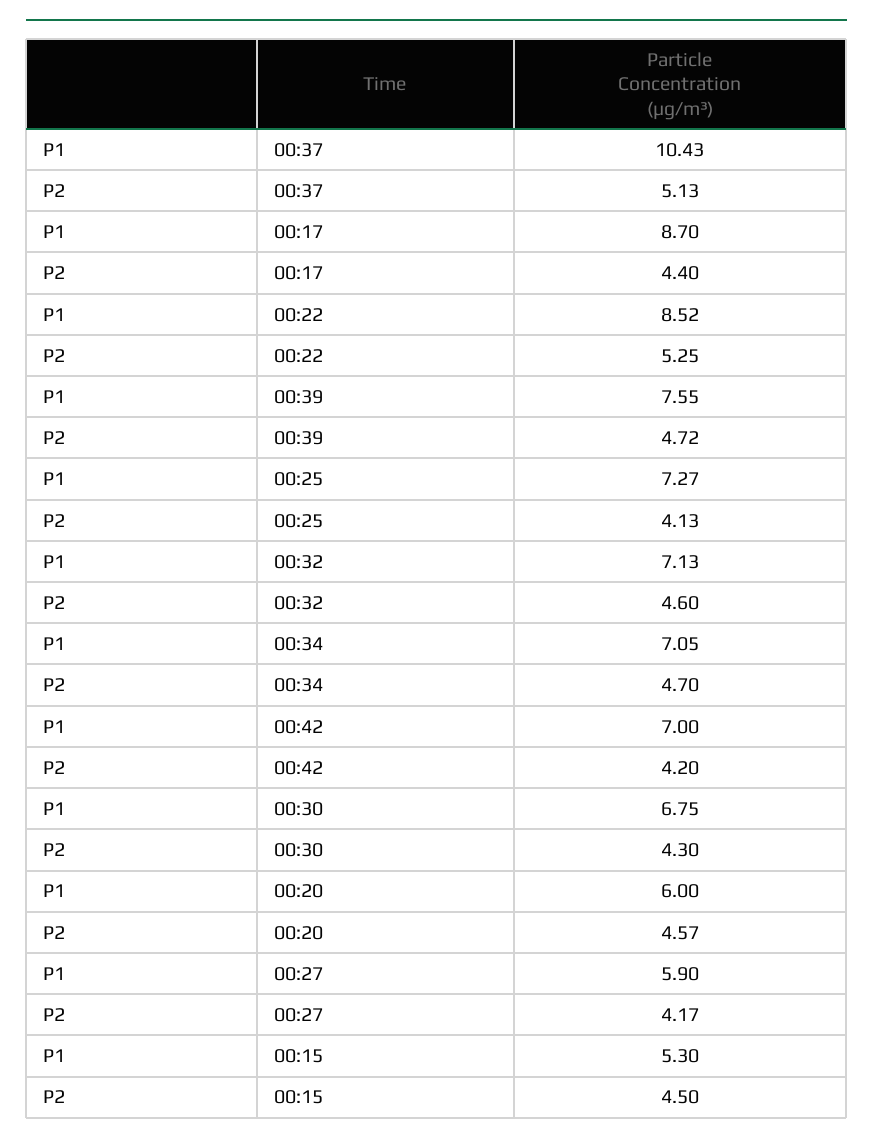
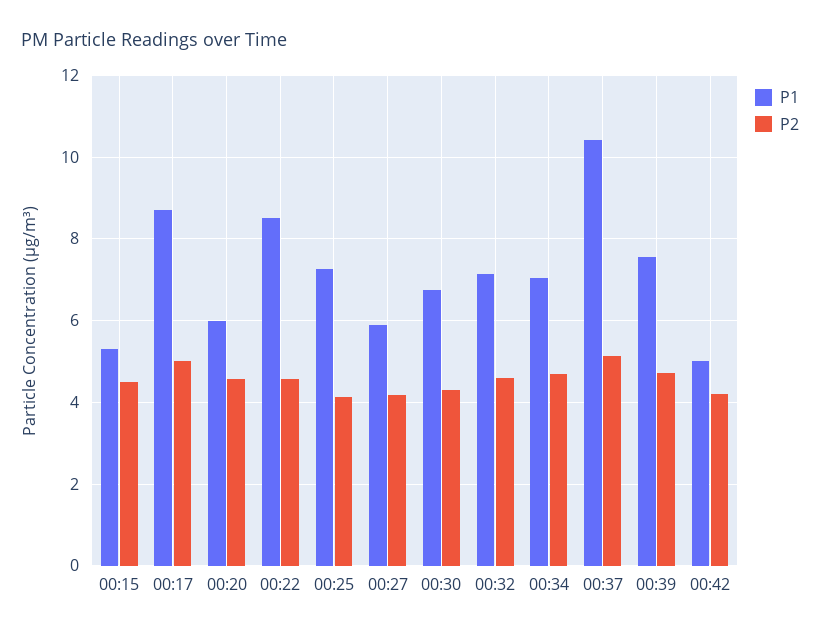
  {
    "P1": {
      "00:37": 10.43,
      "00:17": 8.7,
      "00:22": 8.52,
      "00:39": 7.55,
      "00:25": 7.27,
      "00:32": 7.13,
      "00:34": 7.05,
-     "00:42": 7,
+     "00:42": 5,
      "00:30": 6.75,
      "00:20": 6,
      "00:27": 5.9,
      "00:15": 5.3
    },
    "P2": {
      "00:37": 5.13,
-     "00:17": 4.4,
+     "00:17": 5,
-     "00:22": 5.25,
+     "00:22": 4.6,
      "00:39": 4.72,
      "00:25": 4.13,
      "00:32": 4.6,
      "00:34": 4.7,
      "00:42": 4.2,
      "00:30": 4.3,
      "00:20": 4.57,
      "00:27": 4.17,
      "00:15": 4.5
    }
  }

